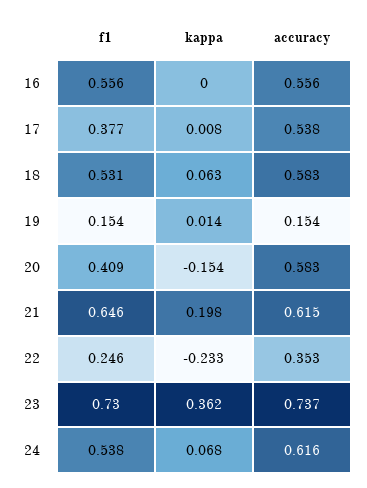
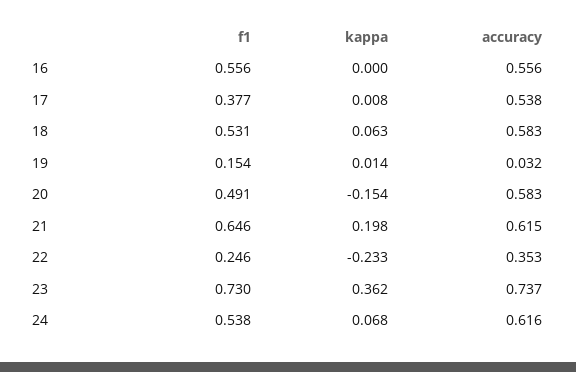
  {
    "f1": {
      "16": 0.556,
      "17": 0.377,
      "18": 0.531,
      "19": 0.154,
-     "20": 0.409,
+     "20": 0.491,
      "21": 0.646,
      "22": 0.246,
      "23": 0.73,
      "24": 0.538
    },
    "kappa": {
      "16": 0,
      "17": 0.008,
      "18": 0.063,
      "19": 0.014,
      "20": -0.154,
      "21": 0.198,
      "22": -0.233,
      "23": 0.362,
      "24": 0.068
    },
    "accuracy": {
      "16": 0.556,
      "17": 0.538,
      "18": 0.583,
-     "19": 0.154,
+     "19": 0.032,
      "20": 0.583,
      "21": 0.615,
      "22": 0.353,
      "23": 0.737,
      "24": 0.616
    }
  }

